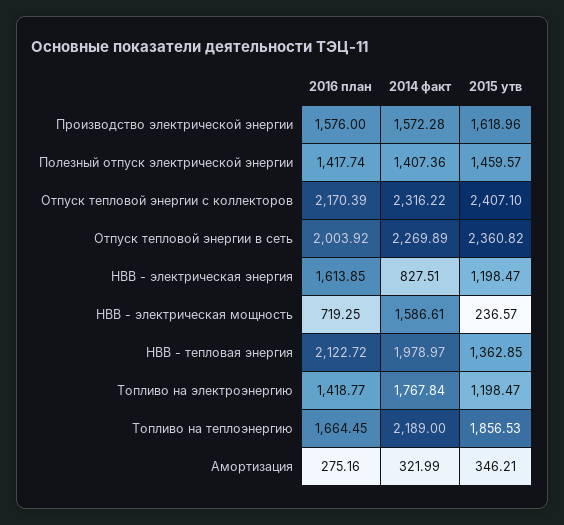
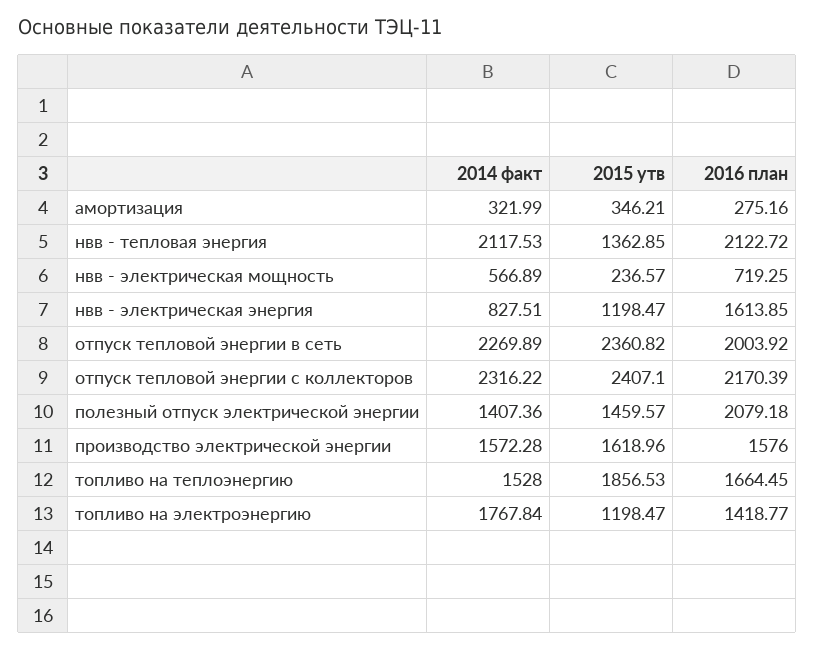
  {
    "2016 план": {
      "Производство электрической энергии": 1576,
-     "Полезный отпуск электрической энергии": 1417.74,
+     "Полезный отпуск электрической энергии": 2079.18,
      "Отпуск тепловой энергии с коллекторов": 2170.39,
      "Отпуск тепловой энергии в сеть": 2003.92,
      "НВВ - электрическая энергия": 1613.85,
      "НВВ - электрическая мощность": 719.25,
      "НВВ - тепловая энергия": 2122.72,
      "Топливо на электроэнергию": 1418.77,
      "Топливо на теплоэнергию": 1664.45,
      "Амортизация": 275.16
    },
    "2014 факт": {
      "Производство электрической энергии": 1572.28,
      "Полезный отпуск электрической энергии": 1407.36,
      "Отпуск тепловой энергии с коллекторов": 2316.22,
      "Отпуск тепловой энергии в сеть": 2269.89,
      "НВВ - электрическая энергия": 827.51,
-     "НВВ - электрическая мощность": 1586.61,
+     "НВВ - электрическая мощность": 566.89,
-     "НВВ - тепловая энергия": 1978.97,
+     "НВВ - тепловая энергия": 2117.53,
      "Топливо на электроэнергию": 1767.84,
-     "Топливо на теплоэнергию": 2189,
+     "Топливо на теплоэнергию": 1528,
      "Амортизация": 321.99
    },
    "2015 утв": {
      "Производство электрической энергии": 1618.96,
      "Полезный отпуск электрической энергии": 1459.57,
      "Отпуск тепловой энергии с коллекторов": 2407.1,
      "Отпуск тепловой энергии в сеть": 2360.82,
      "НВВ - электрическая энергия": 1198.47,
      "НВВ - электрическая мощность": 236.57,
      "НВВ - тепловая энергия": 1362.85,
      "Топливо на электроэнергию": 1198.47,
      "Топливо на теплоэнергию": 1856.53,
      "Амортизация": 346.21
    }
  }

